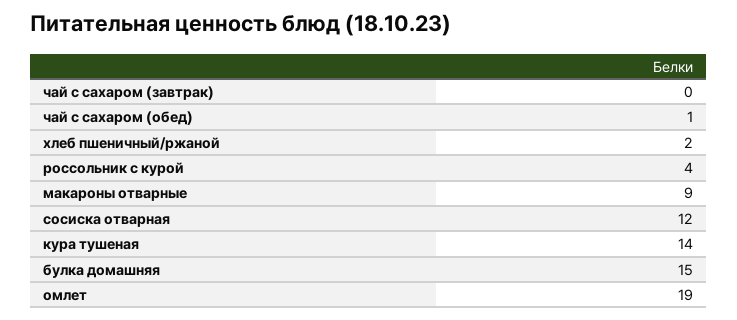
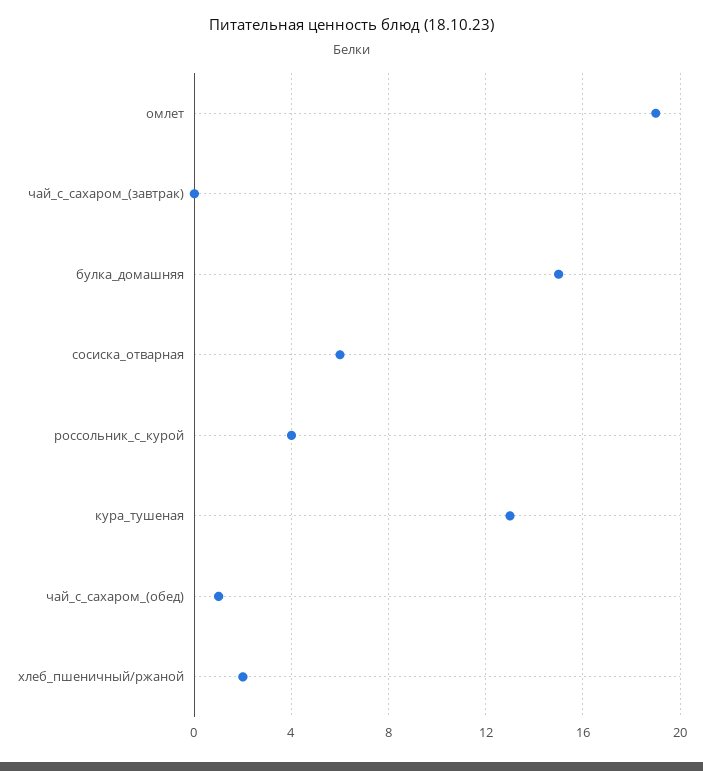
  {
    "чай с сахаром (завтрак)": 0,
    "чай с сахаром (обед)": 1,
    "хлеб пшеничный/ржаной": 2,
    "россольник с курой": 4,
-   "макароны отварные": 9,
-   "сосиска отварная": 12,
+   "сосиска отварная": 6,
-   "кура тушеная": 14,
+   "кура тушеная": 13,
    "булка домашняя": 15,
    "омлет": 19
  }

